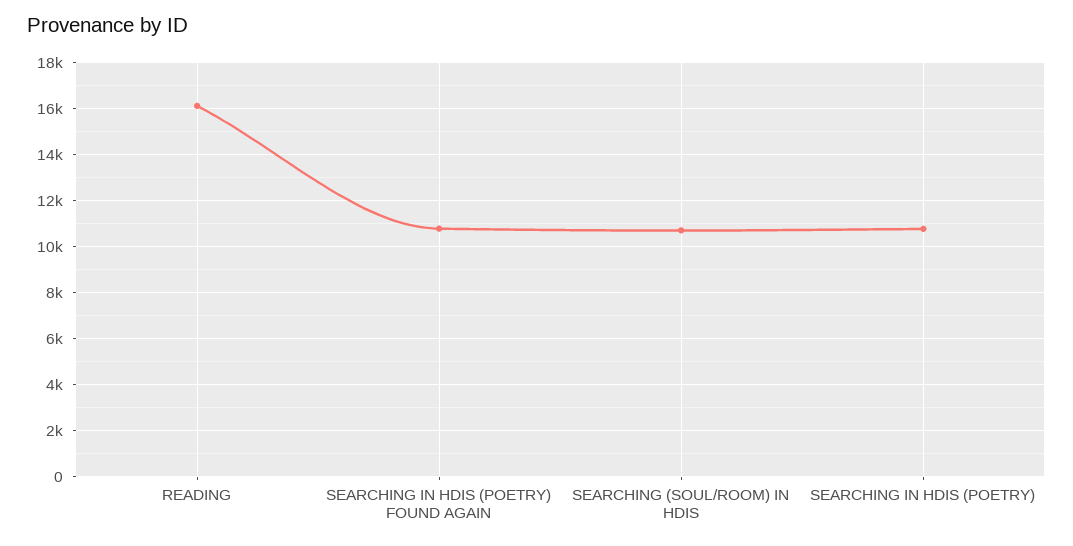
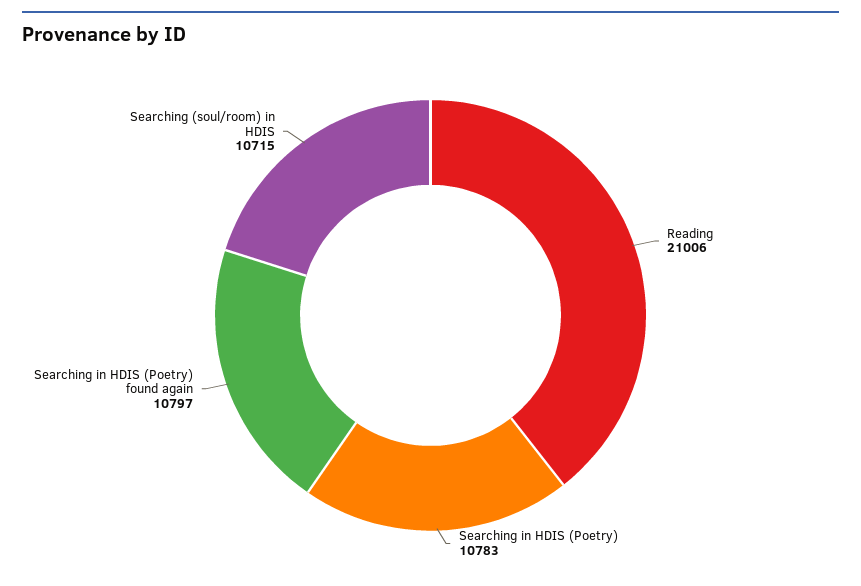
  {
-   "READING": 16000,
+   "READING": 21006,
    "SEARCHING IN HDIS (POETRY) FOUND AGAIN": 10797,
    "SEARCHING (SOUL/ROOM) IN HDIS": 10715,
    "SEARCHING IN HDIS (POETRY)": 10783
  }

